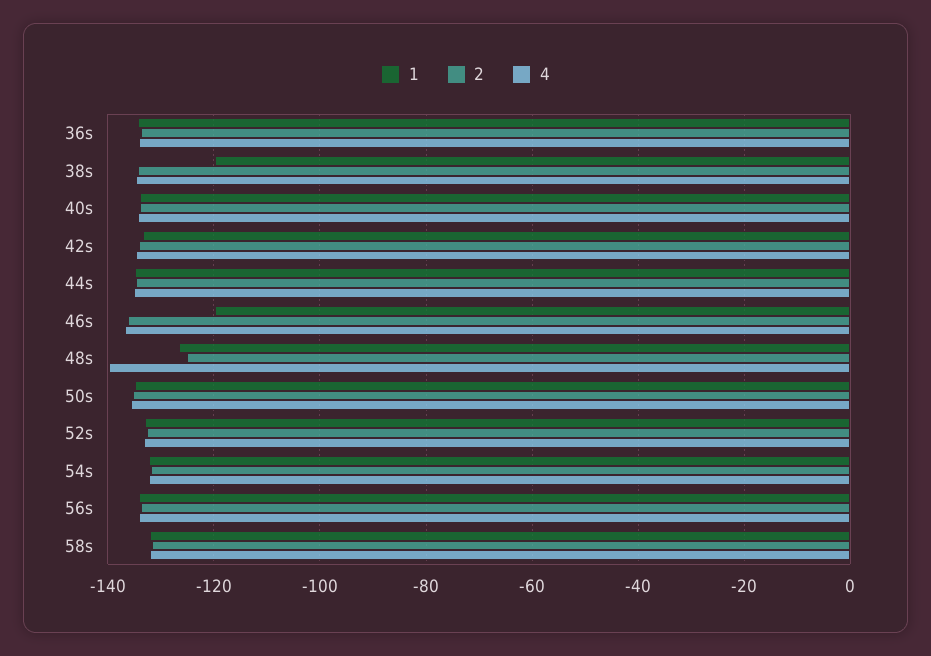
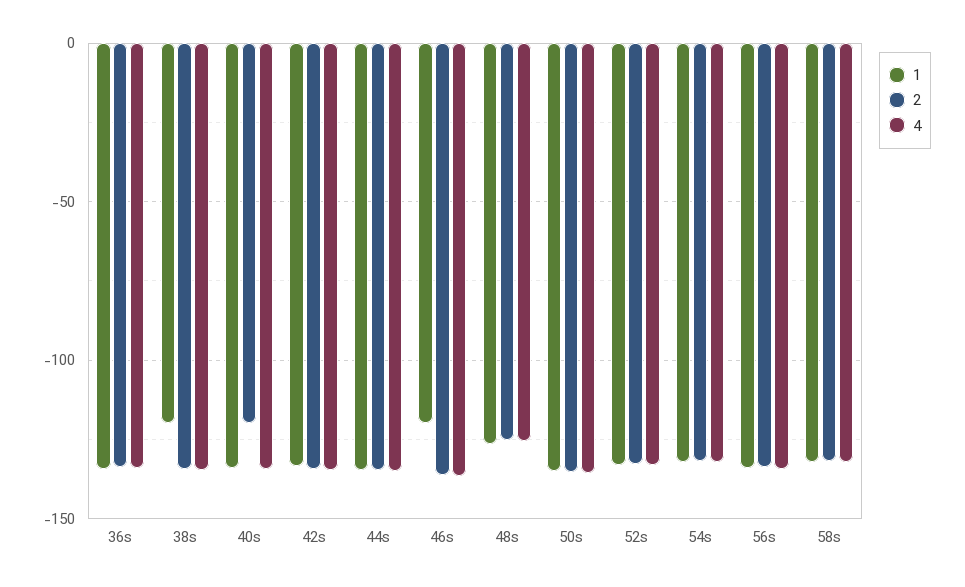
  {
    "1": {
      "36s": -134,
      "38s": -120,
      "40s": -134,
      "42s": -134,
      "44s": -134,
      "46s": -120,
      "48s": -126,
      "50s": -134,
      "52s": -134,
      "54s": -132,
      "56s": -134,
      "58s": -132
    },
    "2": {
      "36s": -134,
      "38s": -134,
-     "40s": -134,
+     "40s": -120,
      "42s": -134,
      "44s": -134,
      "46s": -136,
      "48s": -126,
      "50s": -136,
      "52s": -132,
      "54s": -132,
      "56s": -134,
      "58s": -132
    },
    "4": {
      "36s": -134,
      "38s": -134,
      "40s": -134,
      "42s": -134,
      "44s": -136,
      "46s": -136,
-     "48s": -140,
+     "48s": -125,
      "50s": -136,
      "52s": -134,
      "54s": -132,
      "56s": -134,
      "58s": -132
    }
  }

